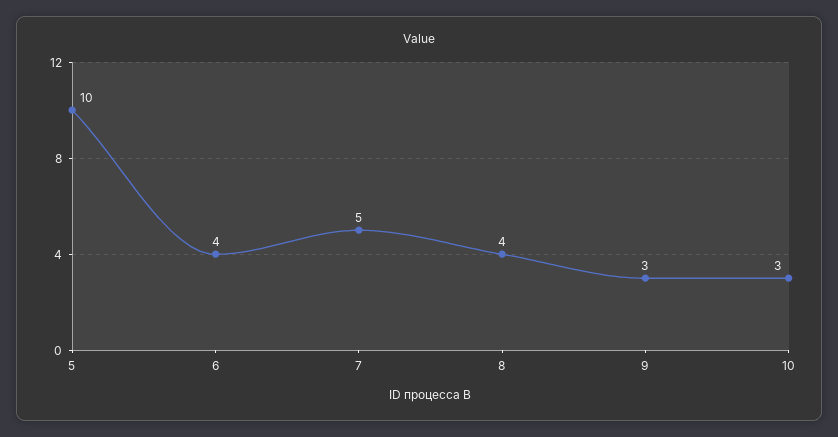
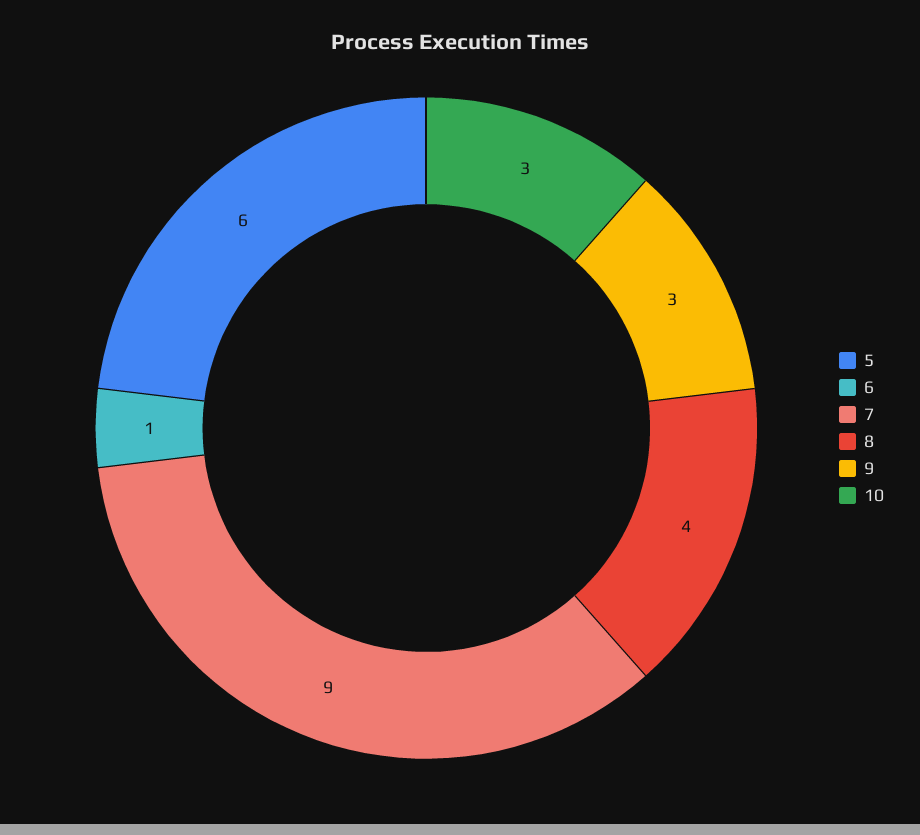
  {
-   "5": 10,
+   "5": 6,
-   "6": 4,
+   "6": 1,
-   "7": 5,
+   "7": 9,
    "8": 4,
    "9": 3,
    "10": 3
  }

